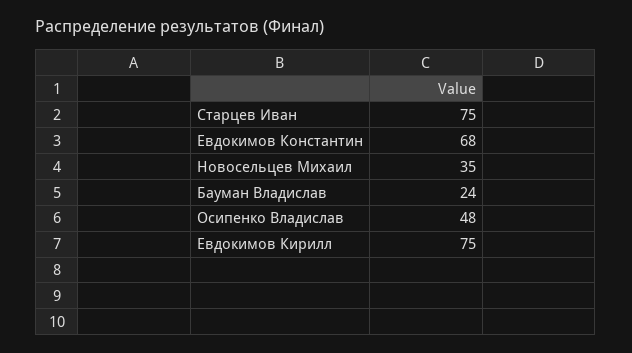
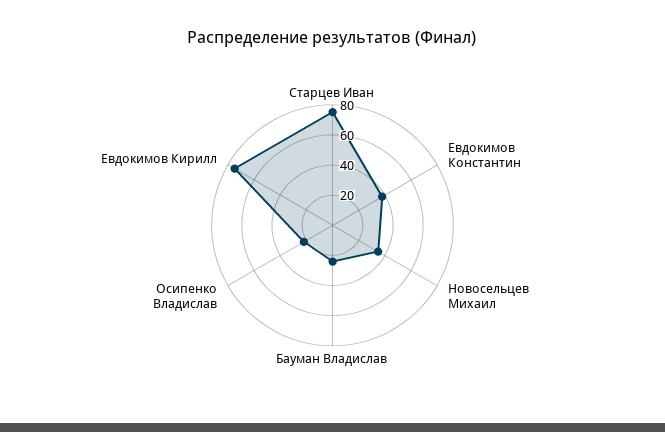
  {
    "Старцев Иван": 75,
-   "Евдокимов Константин": 68,
+   "Евдокимов Константин": 40,
    "Новосельцев Михаил": 35,
    "Бауман Владислав": 24,
-   "Осипенко Владислав": 48,
+   "Осипенко Владислав": 20,
    "Евдокимов Кирилл": 75
  }

